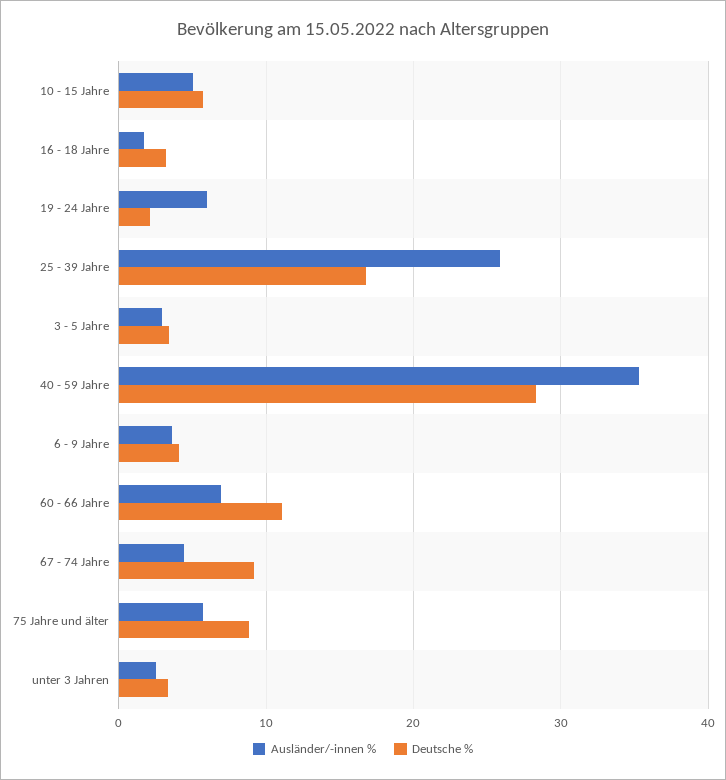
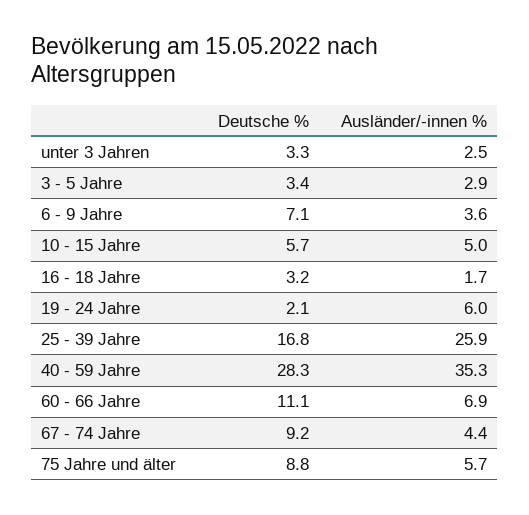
  {
    "Ausländer/-innen %": {
      "10 - 15 Jahre": 5,
      "16 - 18 Jahre": 1.7,
      "19 - 24 Jahre": 6,
      "25 - 39 Jahre": 25.9,
      "3 - 5 Jahre": 2.9,
      "40 - 59 Jahre": 35.3,
      "6 - 9 Jahre": 3.6,
      "60 - 66 Jahre": 6.9,
      "67 - 74 Jahre": 4.4,
      "75 Jahre und älter": 5.7,
      "unter 3 Jahren": 2.5
    },
    "Deutsche %": {
      "10 - 15 Jahre": 5.7,
      "16 - 18 Jahre": 3.2,
      "19 - 24 Jahre": 2.1,
      "25 - 39 Jahre": 16.8,
      "3 - 5 Jahre": 3.4,
      "40 - 59 Jahre": 28.3,
-     "6 - 9 Jahre": 4,
+     "6 - 9 Jahre": 7.1,
      "60 - 66 Jahre": 11.1,
      "67 - 74 Jahre": 9.2,
      "75 Jahre und älter": 8.8,
      "unter 3 Jahren": 3.3
    }
  }

